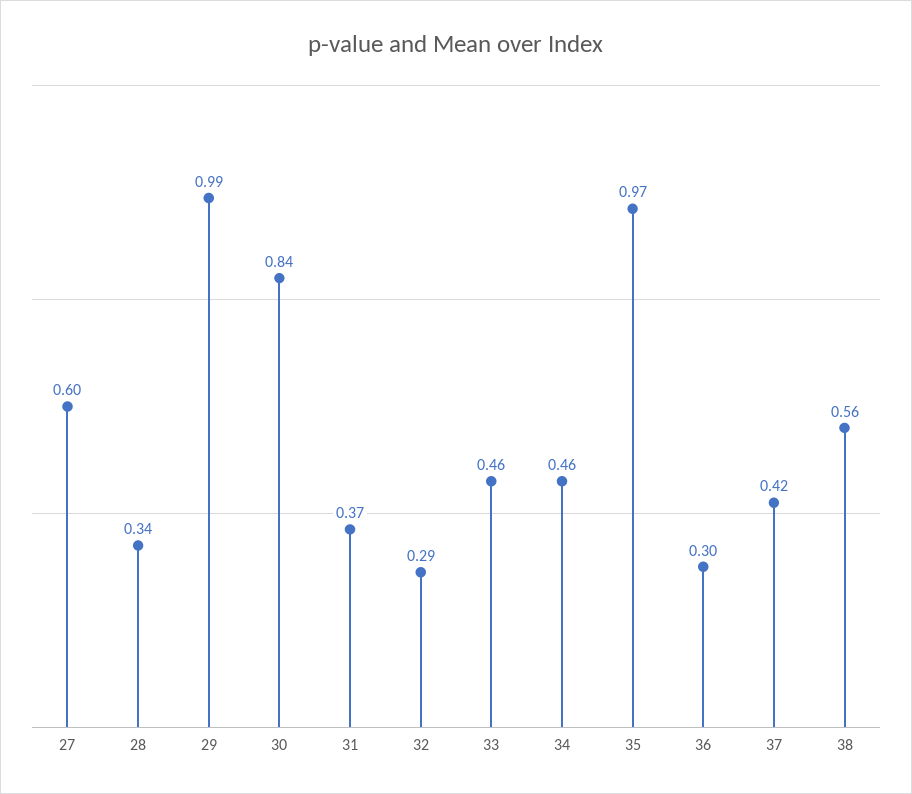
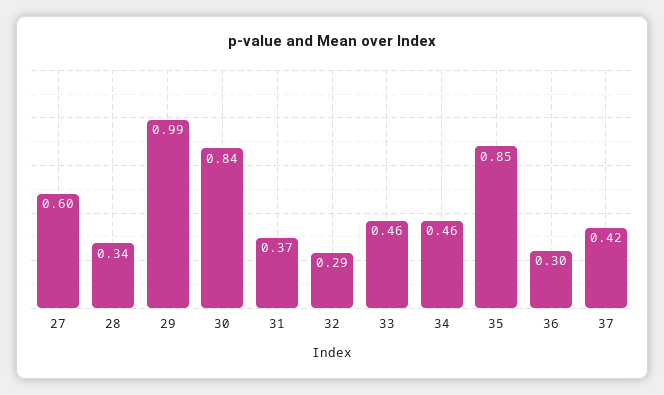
  {
    "27": 0.6,
    "28": 0.34,
    "29": 0.99,
    "30": 0.84,
    "31": 0.37,
    "32": 0.29,
    "33": 0.46,
    "34": 0.46,
-   "35": 0.97,
+   "35": 0.85,
    "36": 0.3,
-   "37": 0.42,
+   "37": 0.42
-   "38": 0.56
  }

